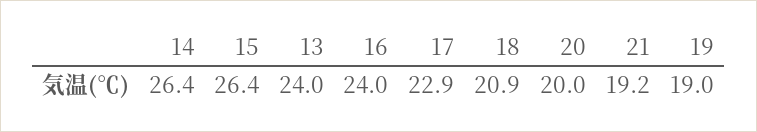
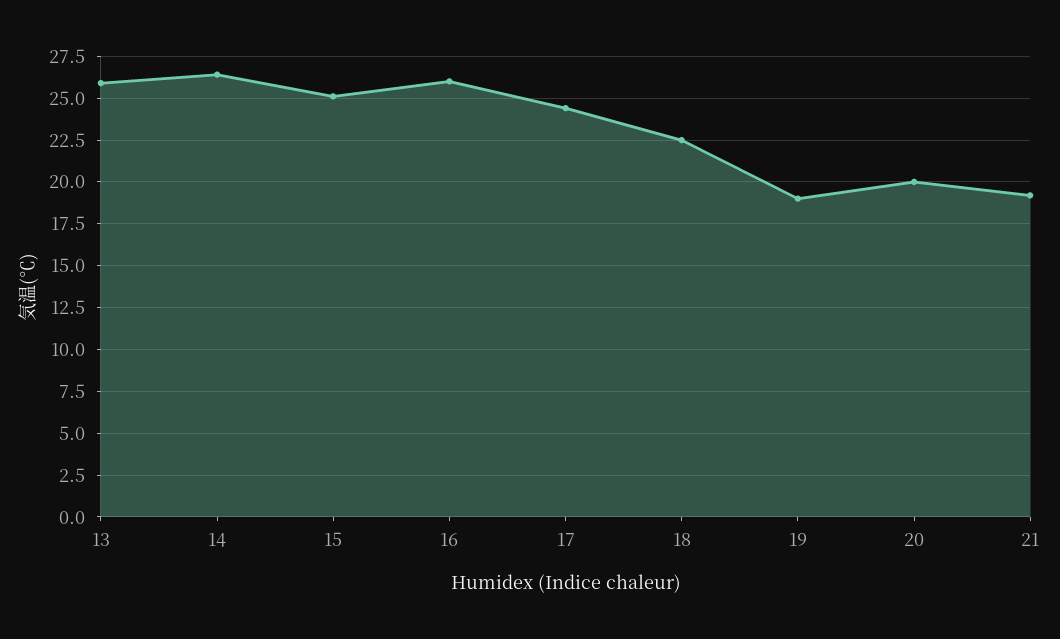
  {
    "14": 26.4,
-   "15": 26.4,
+   "15": 25,
-   "13": 24,
+   "13": 26,
-   "16": 24,
+   "16": 26,
-   "17": 22.9,
+   "17": 24.5,
-   "18": 20.9,
+   "18": 22.5,
    "20": 20,
    "21": 19.2,
    "19": 19
  }

